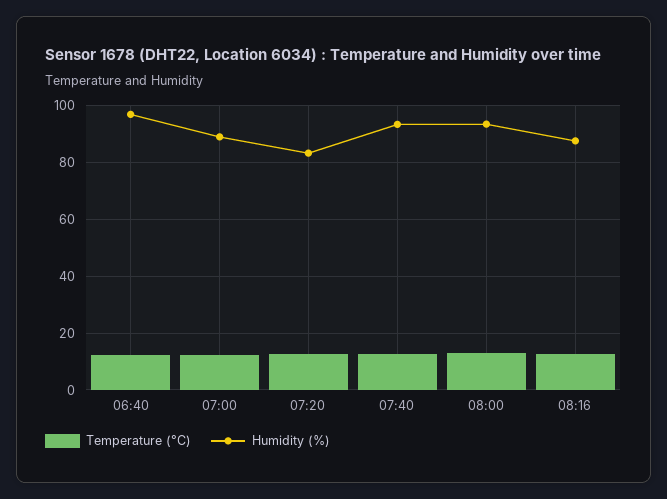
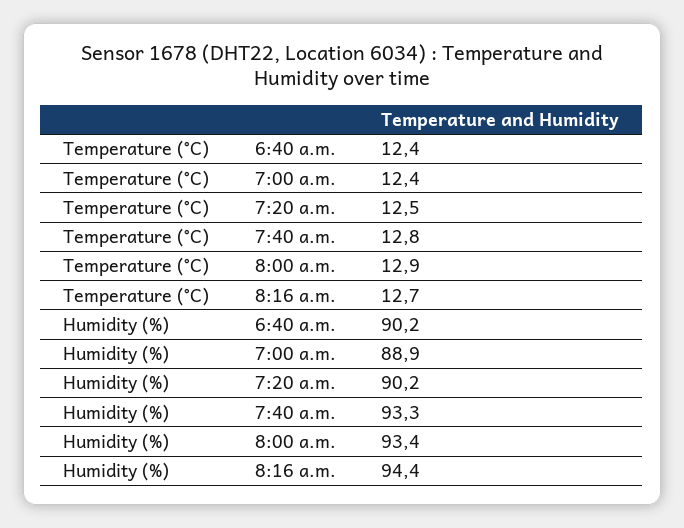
  {
    "Temperature (°C)": {
      "06:40": 12.4,
      "07:00": 12.4,
      "07:20": 12.5,
      "07:40": 12.8,
      "08:00": 12.9,
      "08:16": 12.7
    },
    "Humidity (%)": {
-     "06:40": 97.5,
+     "06:40": 90.2,
      "07:00": 88.9,
-     "07:20": 82.5,
+     "07:20": 90.2,
      "07:40": 93.3,
      "08:00": 93.4,
-     "08:16": 87.5
+     "08:16": 94.4
    }
  }

